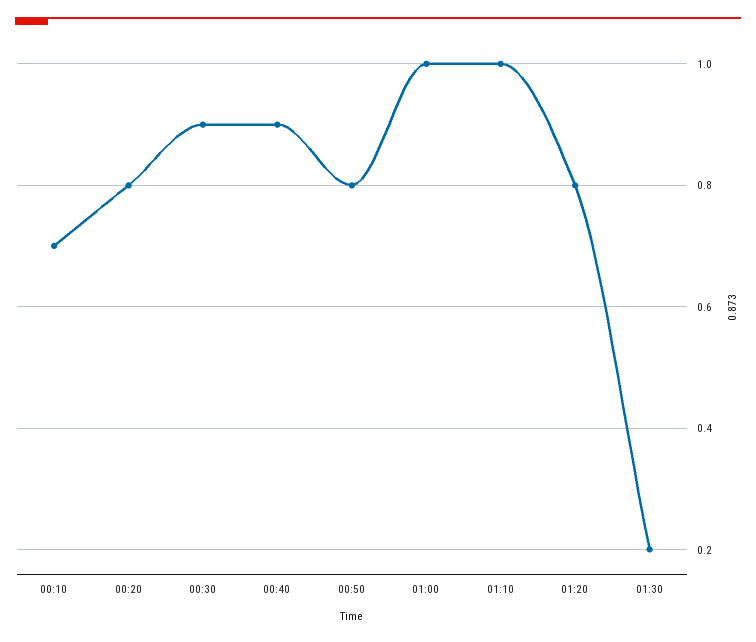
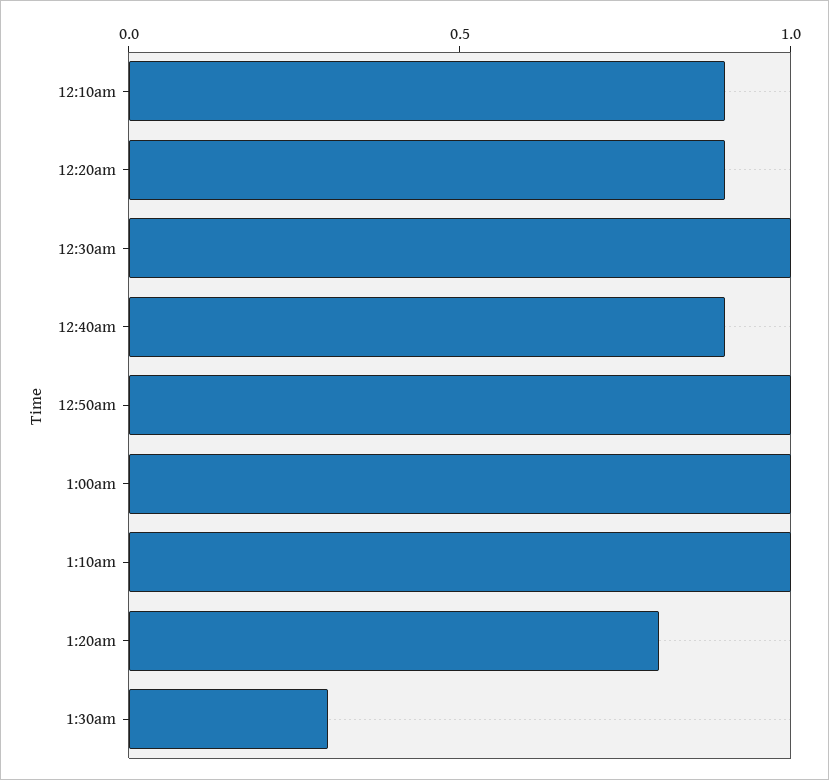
  {
-   "00:10": 0.7,
+   "00:10": 0.9,
-   "00:20": 0.8,
+   "00:20": 0.9,
-   "00:30": 0.9,
+   "00:30": 1,
    "00:40": 0.9,
-   "00:50": 0.8,
+   "00:50": 1,
    "01:00": 1,
    "01:10": 1,
    "01:20": 0.8,
-   "01:30": 0.2
+   "01:30": 0.3
  }

